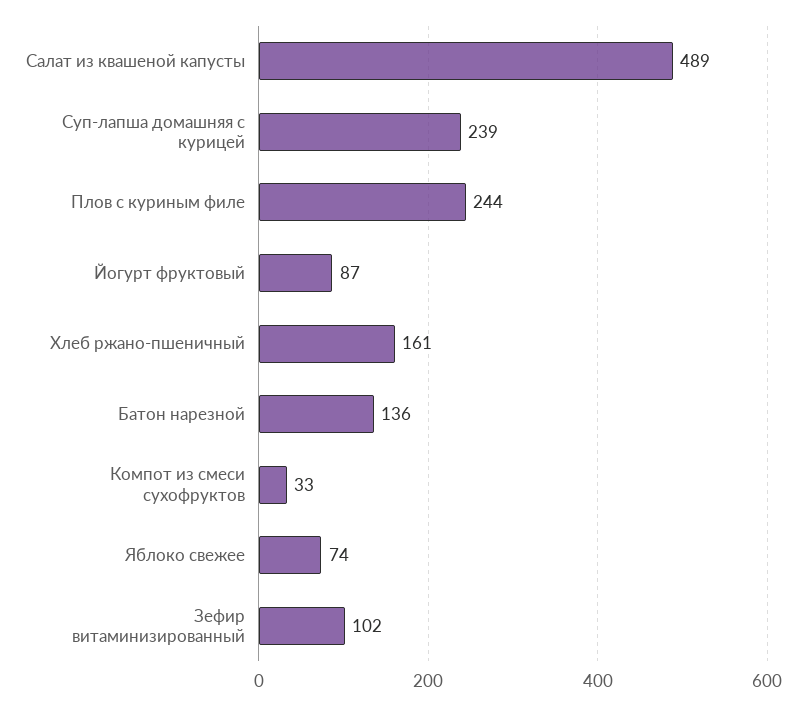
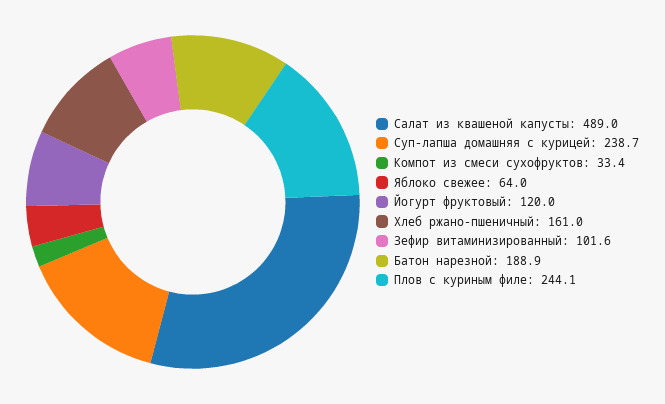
  {
    "Салат из квашеной капусты": 489,
    "Суп-лапша домашняя с курицей": 238.7,
    "Плов с куриным филе": 244.1,
-   "Йогурт фруктовый": 87,
+   "Йогурт фруктовый": 120,
    "Хлеб ржано-пшеничный": 161,
-   "Батон нарезной": 136,
+   "Батон нарезной": 188.9,
    "Компот из смеси сухофруктов": 33.4,
-   "Яблоко свежее": 74,
+   "Яблоко свежее": 64,
    "Зефир витаминизированный": 101.6
  }

